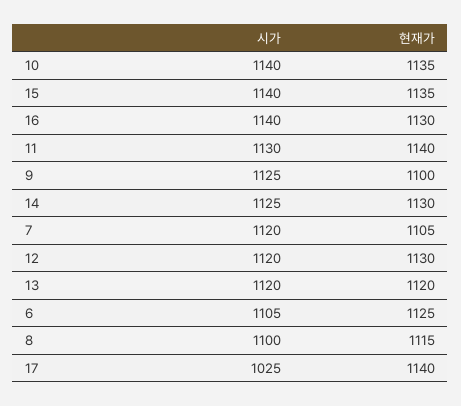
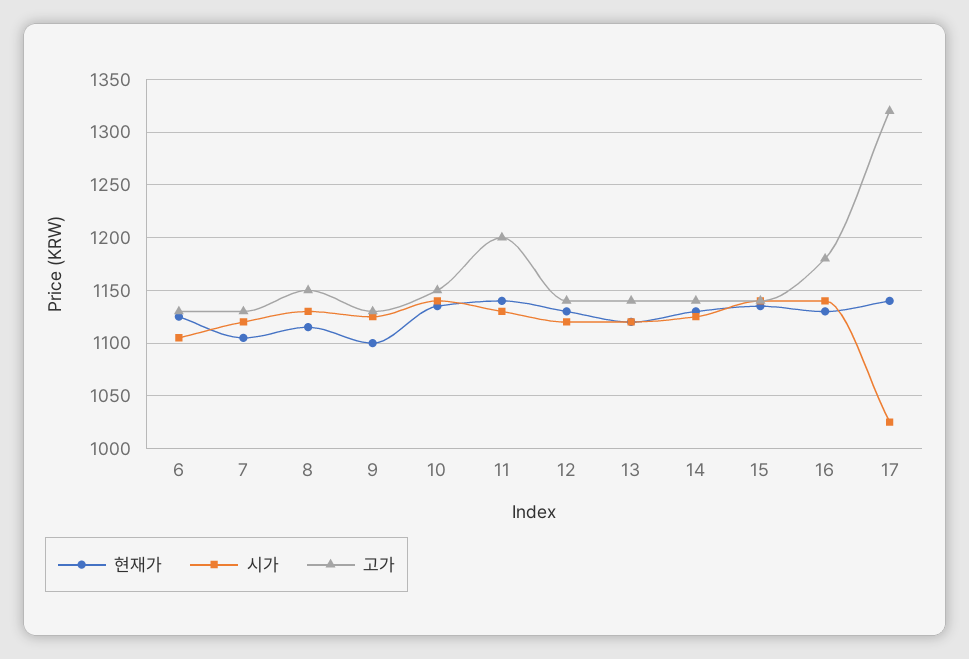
  {
    "시가": {
      "10": 1140,
      "15": 1140,
      "16": 1140,
      "11": 1130,
      "9": 1125,
      "14": 1125,
      "7": 1120,
      "12": 1120,
      "13": 1120,
      "6": 1105,
-     "8": 1100,
+     "8": 1130,
      "17": 1025
    },
    "현재가": {
      "10": 1135,
      "15": 1135,
      "16": 1130,
      "11": 1140,
      "9": 1100,
      "14": 1130,
      "7": 1105,
      "12": 1130,
      "13": 1120,
      "6": 1125,
      "8": 1115,
      "17": 1140
-   }
+   },
+   "고가": {
+     "6": 1130,
+     "7": 1130,
+     "8": 1150,
+     "9": 1130,
+     "10": 1150,
+     "11": 1200,
+     "12": 1140,
+     "13": 1140,
+     "14": 1140,
+     "15": 1140,
+     "16": 1180,
+     "17": 1320
+   }
  }

